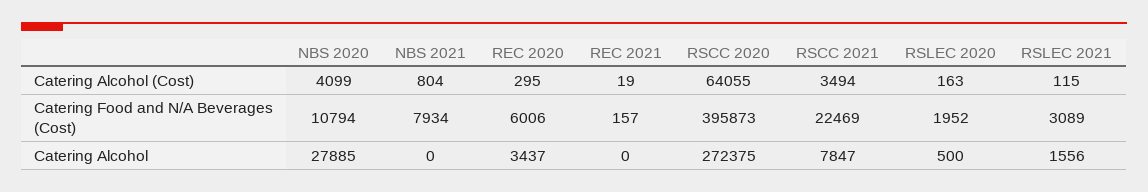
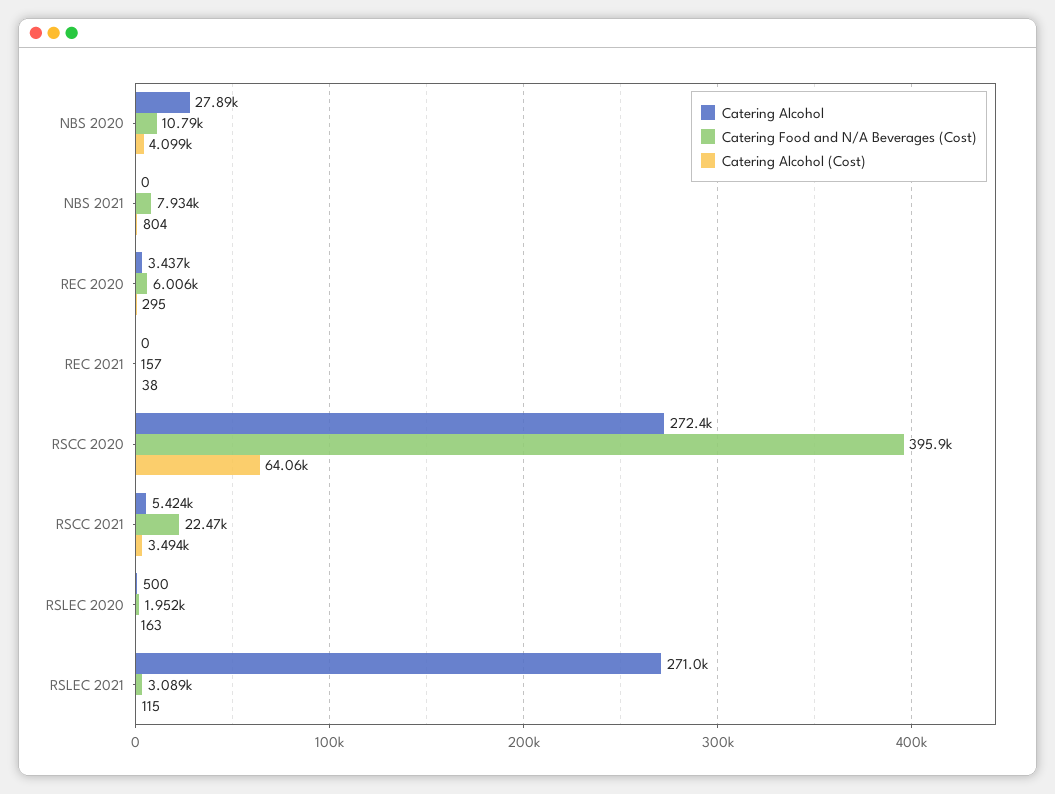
  {
    "Catering Alcohol (Cost)": {
      "NBS 2020": 4099,
      "NBS 2021": 804,
      "REC 2020": 295,
-     "REC 2021": 19,
+     "REC 2021": 38,
      "RSCC 2020": 64055,
      "RSCC 2021": 3494,
      "RSLEC 2020": 163,
      "RSLEC 2021": 115
    },
    "Catering Food and N/A Beverages (Cost)": {
      "NBS 2020": 10794,
      "NBS 2021": 7934,
      "REC 2020": 6006,
      "REC 2021": 157,
      "RSCC 2020": 395873,
      "RSCC 2021": 22469,
      "RSLEC 2020": 1952,
      "RSLEC 2021": 3089
    },
    "Catering Alcohol": {
      "NBS 2020": 27885,
      "NBS 2021": 0,
      "REC 2020": 3437,
      "REC 2021": 0,
      "RSCC 2020": 272375,
-     "RSCC 2021": 7847,
+     "RSCC 2021": 5424,
      "RSLEC 2020": 500,
-     "RSLEC 2021": 1556
+     "RSLEC 2021": 271000
    }
  }

